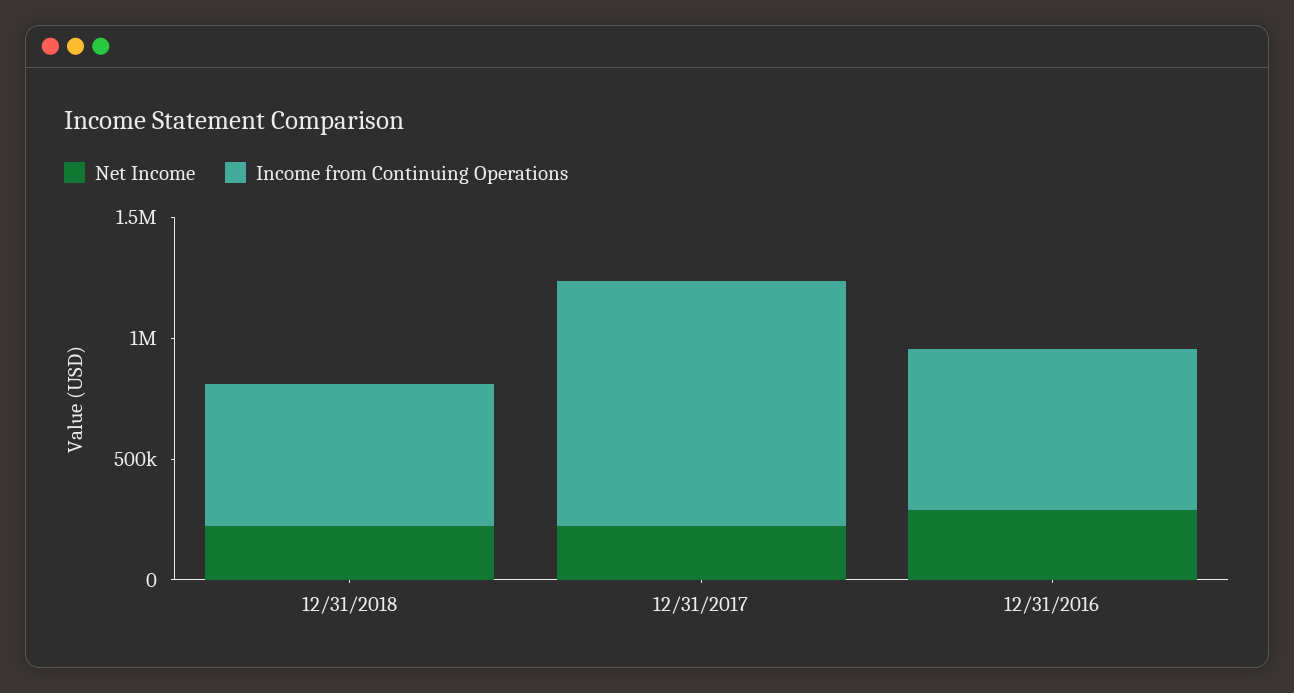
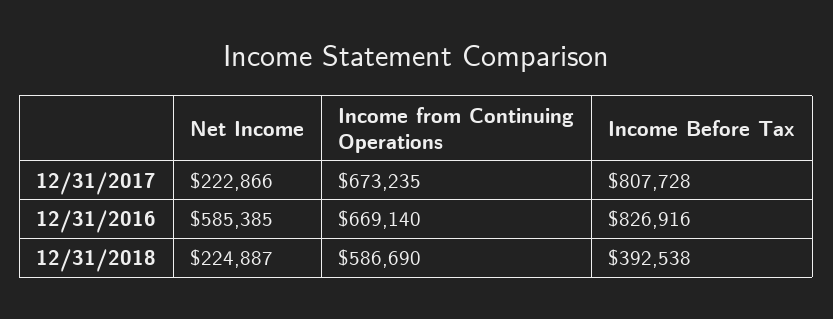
  {
    "Net Income": {
      "12/31/2018": 224887,
      "12/31/2017": 222866,
-     "12/31/2016": 300000
+     "12/31/2016": 585385
    },
    "Income from Continuing Operations": {
      "12/31/2018": 586690,
-     "12/31/2017": 1000000,
+     "12/31/2017": 673235,
      "12/31/2016": 669140
-   }
+   },
+   "Income Before Tax": {
+     "12/31/2017": 807728,
+     "12/31/2016": 826916,
+     "12/31/2018": 392538
+   }
  }

